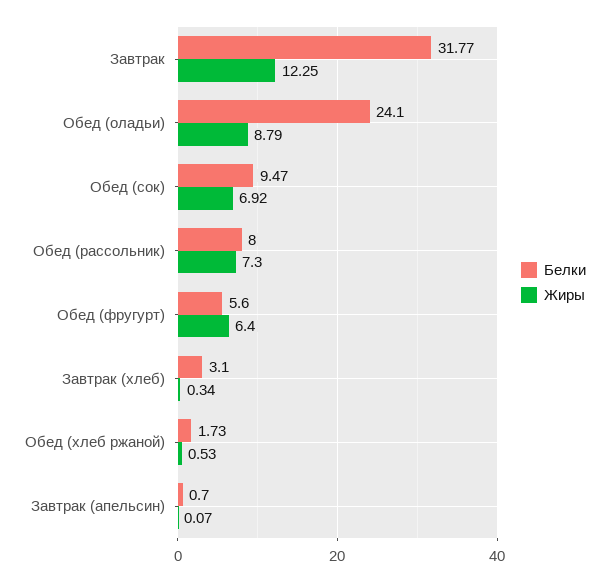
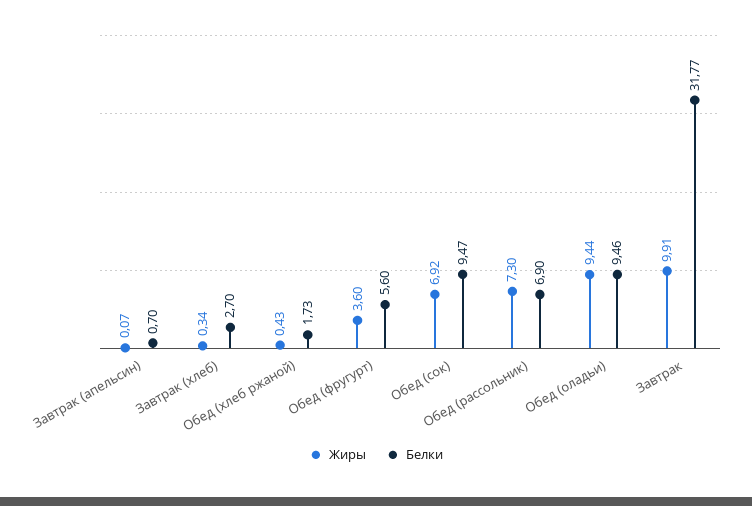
  {
    "Белки": {
      "Завтрак": 31.77,
-     "Обед (оладьи)": 24.1,
+     "Обед (оладьи)": 9.46,
      "Обед (сок)": 9.47,
-     "Обед (рассольник)": 8,
+     "Обед (рассольник)": 6.9,
      "Обед (фругурт)": 5.6,
-     "Завтрак (хлеб)": 3.1,
+     "Завтрак (хлеб)": 2.7,
      "Обед (хлеб ржаной)": 1.73,
      "Завтрак (апельсин)": 0.7
    },
    "Жиры": {
-     "Завтрак": 12.25,
+     "Завтрак": 9.91,
-     "Обед (оладьи)": 8.79,
+     "Обед (оладьи)": 9.44,
      "Обед (сок)": 6.92,
      "Обед (рассольник)": 7.3,
-     "Обед (фругурт)": 6.4,
+     "Обед (фругурт)": 3.6,
      "Завтрак (хлеб)": 0.34,
-     "Обед (хлеб ржаной)": 0.53,
+     "Обед (хлеб ржаной)": 0.43,
      "Завтрак (апельсин)": 0.07
    }
  }

